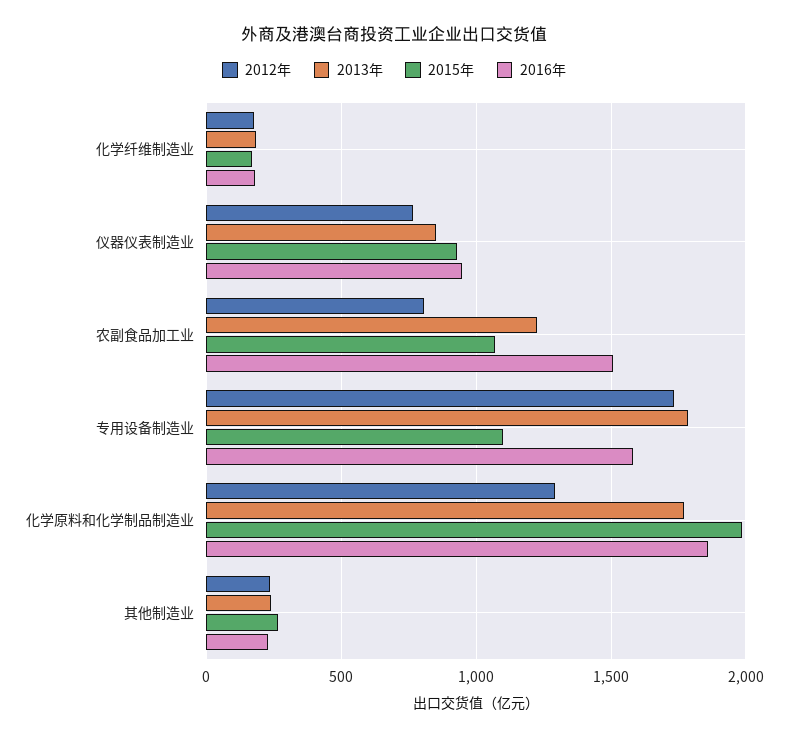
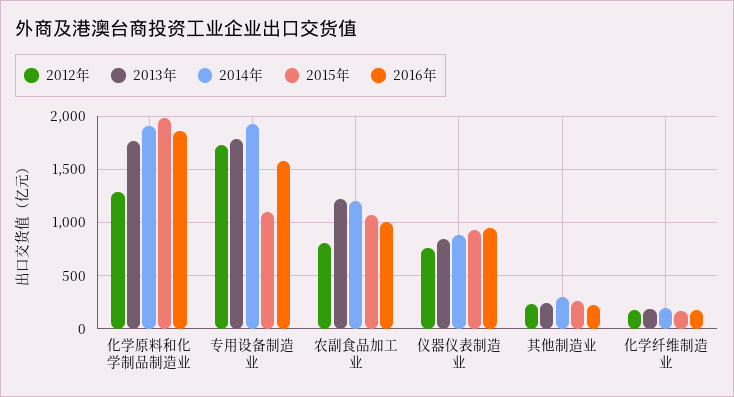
  {
    "2012年": {
      "化学纤维制造业": 200,
      "仪器仪表制造业": 750,
      "农副食品加工业": 800,
      "专用设备制造业": 1750,
      "化学原料和化学制品制造业": 1300,
      "其他制造业": 250
    },
    "2013年": {
      "化学纤维制造业": 200,
      "仪器仪表制造业": 850,
      "农副食品加工业": 1200,
      "专用设备制造业": 1800,
      "化学原料和化学制品制造业": 1750,
      "其他制造业": 250
    },
    "2015年": {
      "化学纤维制造业": 150,
      "仪器仪表制造业": 950,
      "农副食品加工业": 1050,
      "专用设备制造业": 1100,
      "化学原料和化学制品制造业": 2000,
      "其他制造业": 250
    },
    "2016年": {
      "化学纤维制造业": 200,
      "仪器仪表制造业": 950,
-     "农副食品加工业": 1500,
+     "农副食品加工业": 1000,
      "专用设备制造业": 1600,
      "化学原料和化学制品制造业": 1850,
      "其他制造业": 250
-   }
+   },
+   "2014年": {
+     "化学原料和化学制品制造业": 1900,
+     "专用设备制造业": 1900,
+     "农副食品加工业": 1200,
+     "仪器仪表制造业": 900,
+     "其他制造业": 300,
+     "化学纤维制造业": 200
+   }
  }

